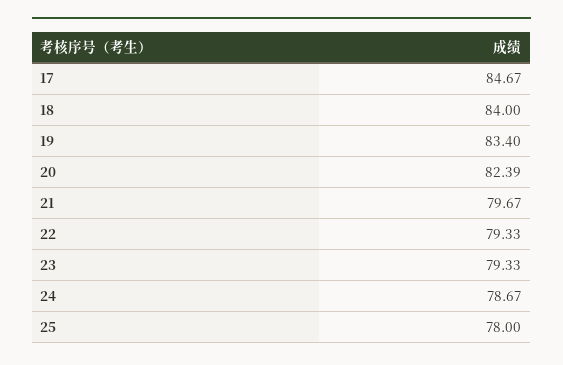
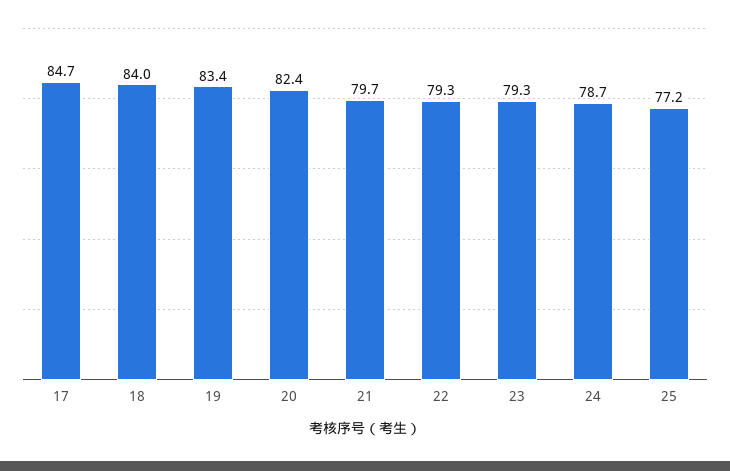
  {
    "17": 84.67,
    "18": 84,
    "19": 83.4,
    "20": 82.39,
    "21": 79.67,
    "22": 79.33,
    "23": 79.33,
    "24": 78.67,
-   "25": 78
+   "25": 77.2
  }

